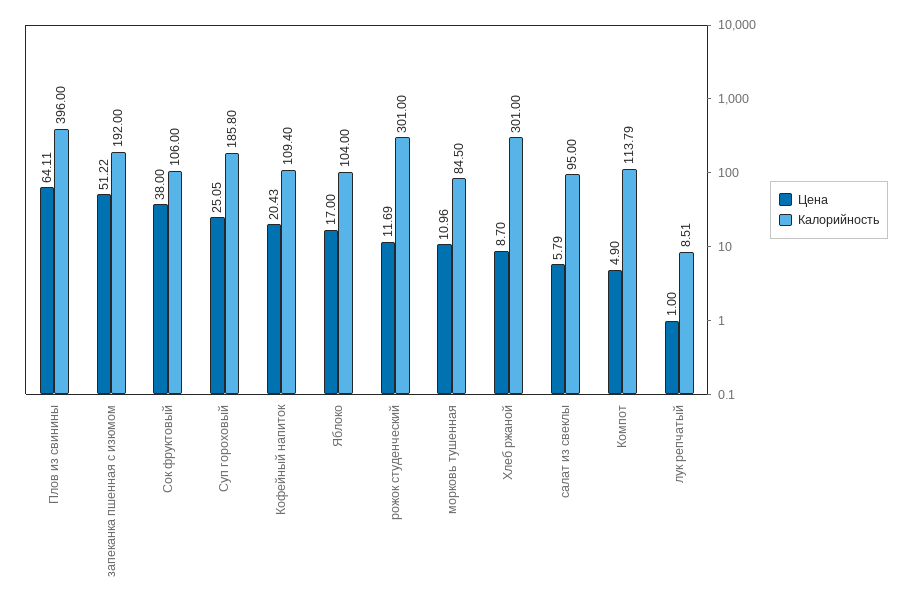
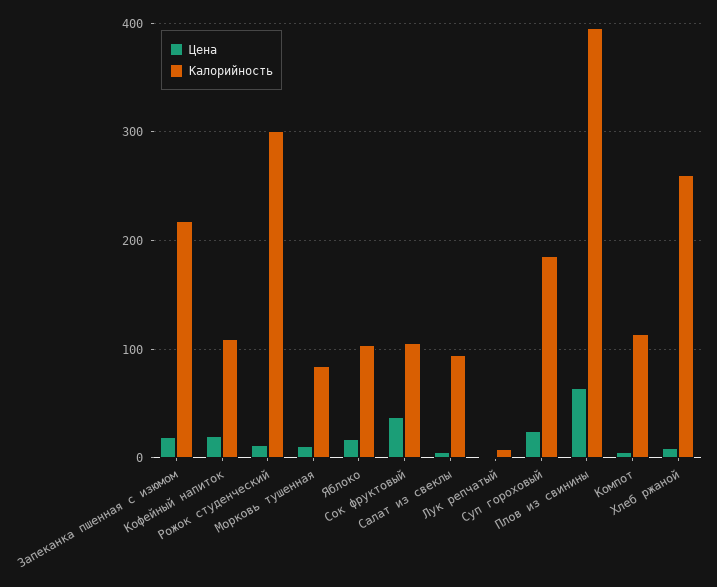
  {
    "Цена": {
      "Плов из свинины": 64.11,
-     "запеканка пшенная с изюмом": 51.22,
+     "запеканка пшенная с изюмом": 20,
      "Сок фруктовый": 38,
      "Суп гороховый": 25.05,
      "Кофейный напиток": 20.43,
      "Яблоко": 17,
      "рожок студенческий": 11.69,
      "морковь тушенная": 10.96,
      "Хлеб ржаной": 8.7,
      "салат из свеклы": 5.79,
      "Компот": 4.9,
      "лук репчатый": 1
    },
    "Калорийность": {
      "Плов из свинины": 396,
-     "запеканка пшенная с изюмом": 192,
+     "запеканка пшенная с изюмом": 220,
      "Сок фруктовый": 106,
      "Суп гороховый": 185.8,
      "Кофейный напиток": 109.4,
      "Яблоко": 104,
      "рожок студенческий": 301,
      "морковь тушенная": 84.5,
-     "Хлеб ржаной": 301,
+     "Хлеб ржаной": 260,
      "салат из свеклы": 95,
      "Компот": 113.79,
      "лук репчатый": 8.51
    }
  }

